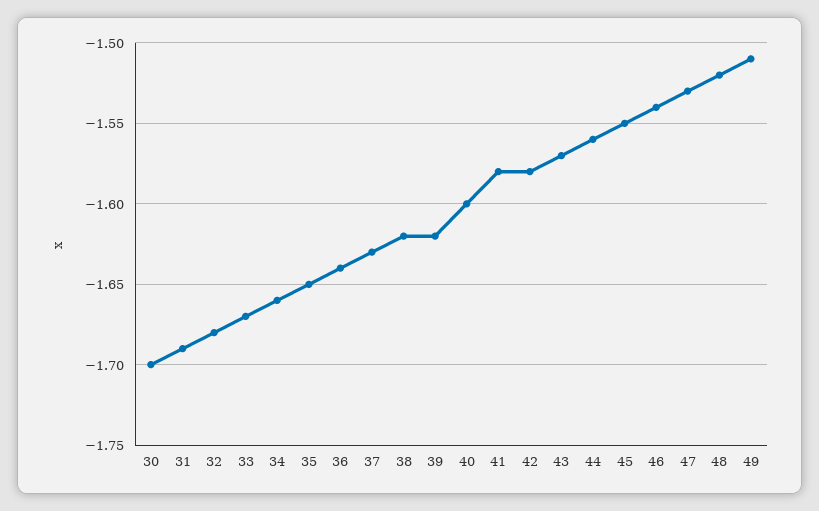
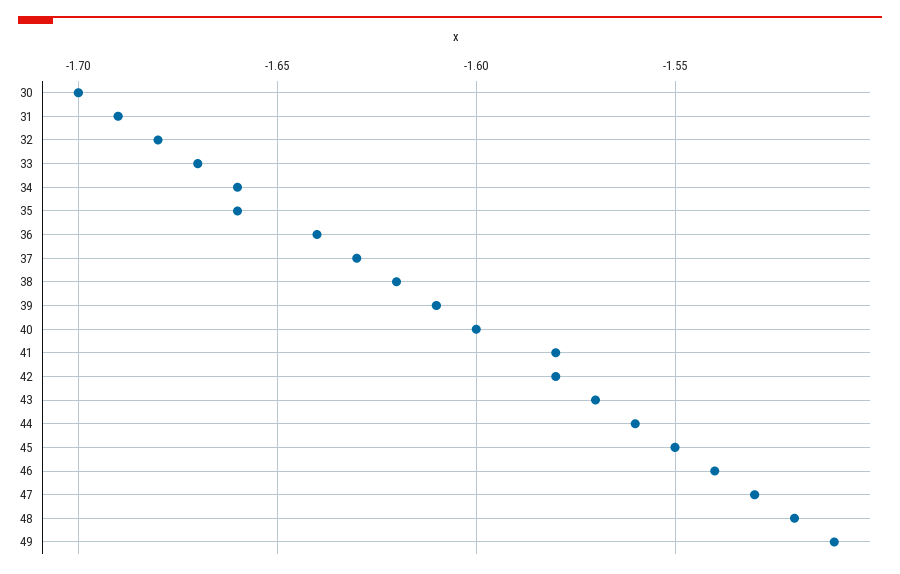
  {
    "30": -1.7,
    "31": -1.69,
    "32": -1.68,
    "33": -1.67,
    "34": -1.66,
-   "35": -1.65,
+   "35": -1.66,
    "36": -1.64,
    "37": -1.63,
    "38": -1.62,
-   "39": -1.62,
+   "39": -1.61,
    "40": -1.6,
    "41": -1.58,
    "42": -1.58,
    "43": -1.57,
    "44": -1.56,
    "45": -1.55,
    "46": -1.54,
    "47": -1.53,
    "48": -1.52,
    "49": -1.51
  }

